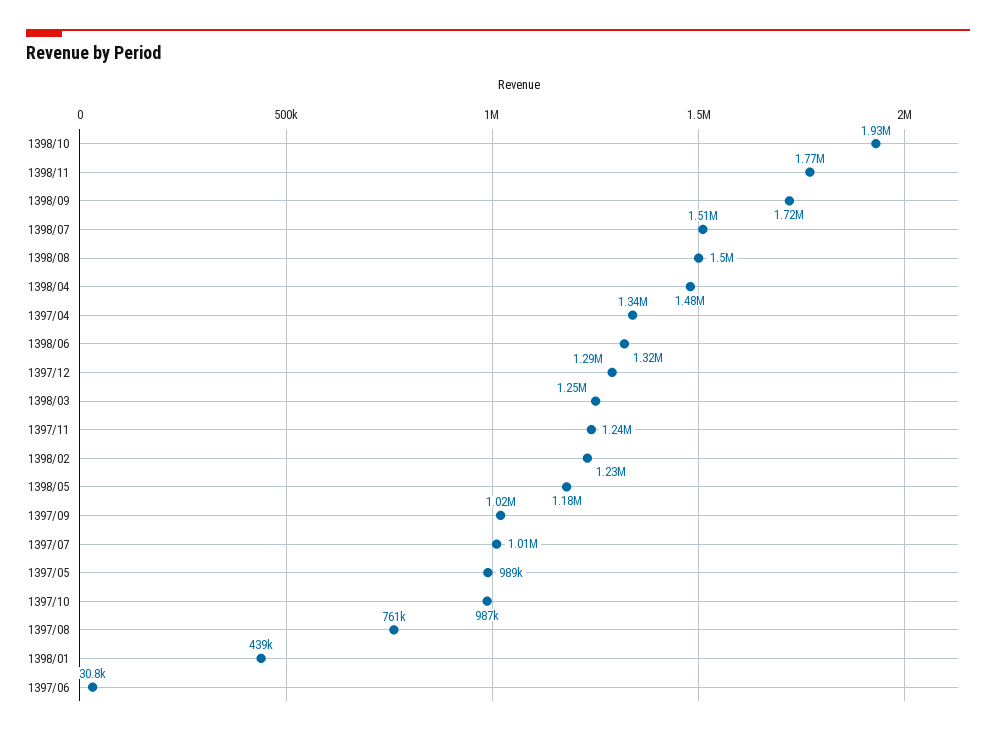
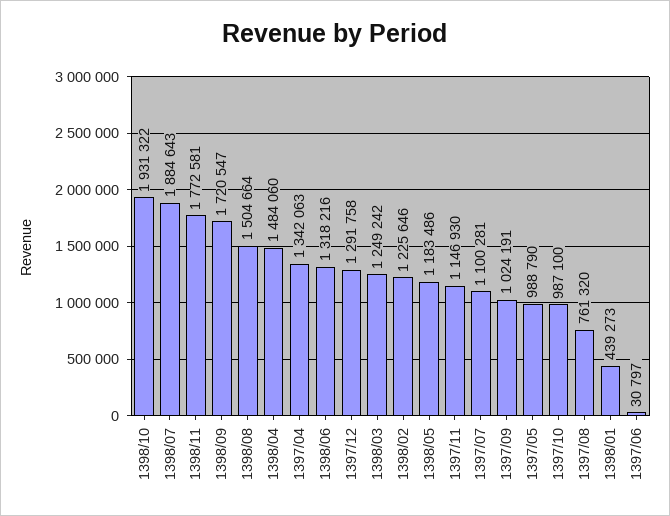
  {
    "1398/10": 1931322,
    "1398/11": 1772581,
    "1398/09": 1720547,
-   "1398/07": 1510000,
+   "1398/07": 1884643,
    "1398/08": 1504664,
    "1398/04": 1484060,
    "1397/04": 1342063,
    "1398/06": 1318216,
    "1397/12": 1291758,
    "1398/03": 1249242,
-   "1397/11": 1240000,
+   "1397/11": 1146930,
    "1398/02": 1225646,
    "1398/05": 1183486,
    "1397/09": 1024191,
-   "1397/07": 1010000,
+   "1397/07": 1100281,
    "1397/05": 988790,
    "1397/10": 987100,
    "1397/08": 761320,
    "1398/01": 439273,
    "1397/06": 30797
  }

